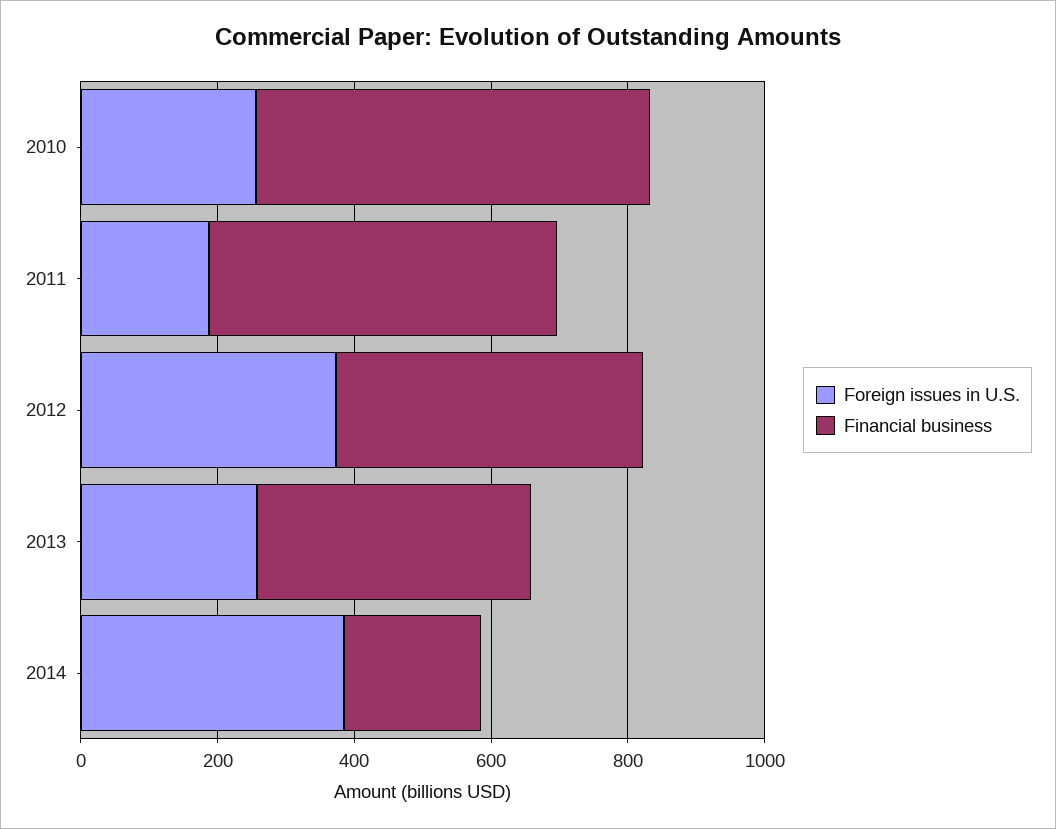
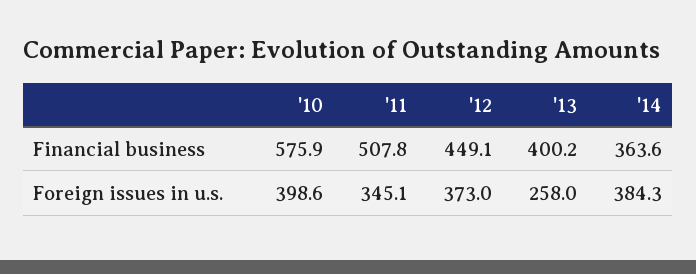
  {
    "Foreign issues in U.S.": {
-     "2010": 250,
+     "2010": 398.6,
-     "2011": 200,
+     "2011": 345.1,
      "2012": 373,
      "2013": 258,
      "2014": 384.3
    },
    "Financial business": {
      "2010": 575.9,
      "2011": 507.8,
      "2012": 449.1,
      "2013": 400.2,
-     "2014": 200
+     "2014": 363.6
    }
  }

